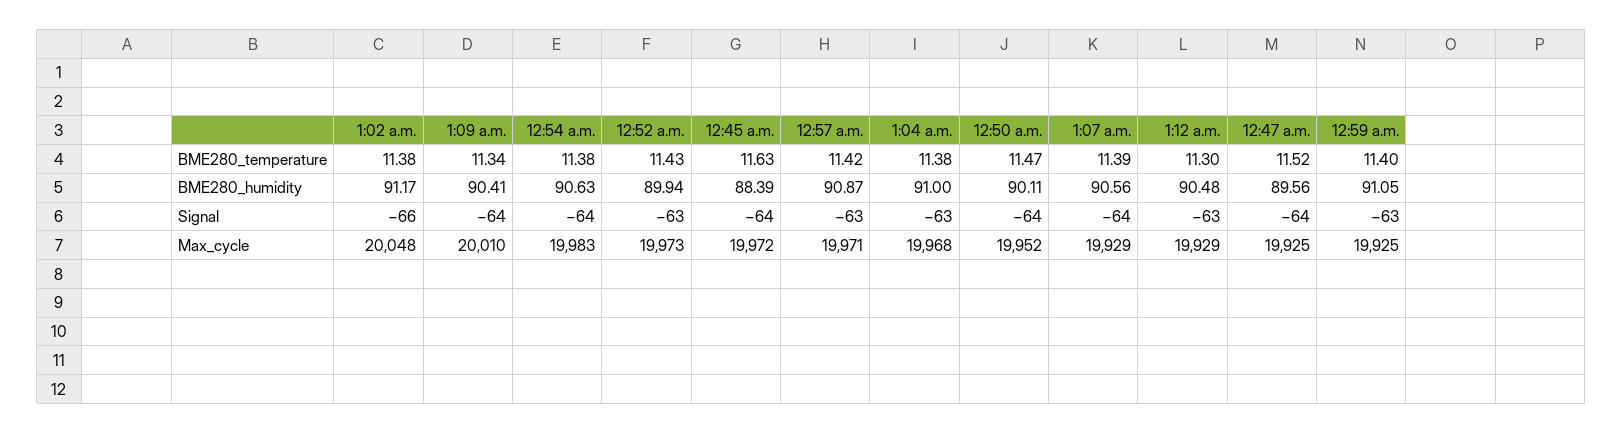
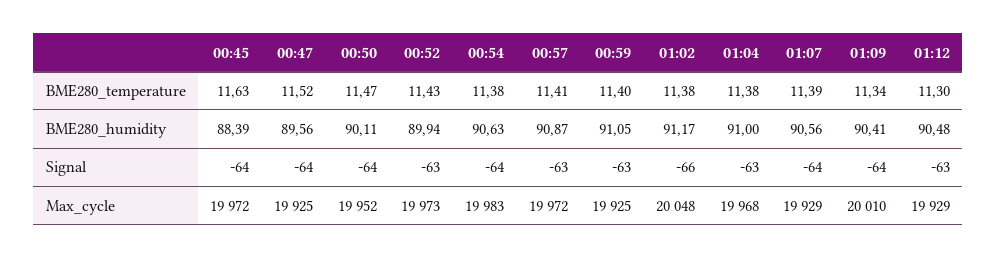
  {
    "1:02 a.m.": {
      "BME280_temperature": 11.38,
      "BME280_humidity": 91.17,
      "Signal": -66,
      "Max_cycle": 20048
    },
    "1:09 a.m.": {
      "BME280_temperature": 11.34,
      "BME280_humidity": 90.41,
      "Signal": -64,
      "Max_cycle": 20010
    },
    "12:54 a.m.": {
      "BME280_temperature": 11.38,
      "BME280_humidity": 90.63,
      "Signal": -64,
      "Max_cycle": 19983
    },
    "12:52 a.m.": {
      "BME280_temperature": 11.43,
      "BME280_humidity": 89.94,
      "Signal": -63,
      "Max_cycle": 19973
    },
    "12:45 a.m.": {
      "BME280_temperature": 11.63,
      "BME280_humidity": 88.39,
      "Signal": -64,
      "Max_cycle": 19972
    },
    "12:57 a.m.": {
-     "BME280_temperature": 11.42,
+     "BME280_temperature": 11.41,
      "BME280_humidity": 90.87,
      "Signal": -63,
-     "Max_cycle": 19971
+     "Max_cycle": 19972
    },
    "1:04 a.m.": {
      "BME280_temperature": 11.38,
      "BME280_humidity": 91,
      "Signal": -63,
      "Max_cycle": 19968
    },
    "12:50 a.m.": {
      "BME280_temperature": 11.47,
      "BME280_humidity": 90.11,
      "Signal": -64,
      "Max_cycle": 19952
    },
    "1:07 a.m.": {
      "BME280_temperature": 11.39,
      "BME280_humidity": 90.56,
      "Signal": -64,
      "Max_cycle": 19929
    },
    "1:12 a.m.": {
      "BME280_temperature": 11.3,
      "BME280_humidity": 90.48,
      "Signal": -63,
      "Max_cycle": 19929
    },
    "12:47 a.m.": {
      "BME280_temperature": 11.52,
      "BME280_humidity": 89.56,
      "Signal": -64,
      "Max_cycle": 19925
    },
    "12:59 a.m.": {
      "BME280_temperature": 11.4,
      "BME280_humidity": 91.05,
      "Signal": -63,
      "Max_cycle": 19925
    }
  }

